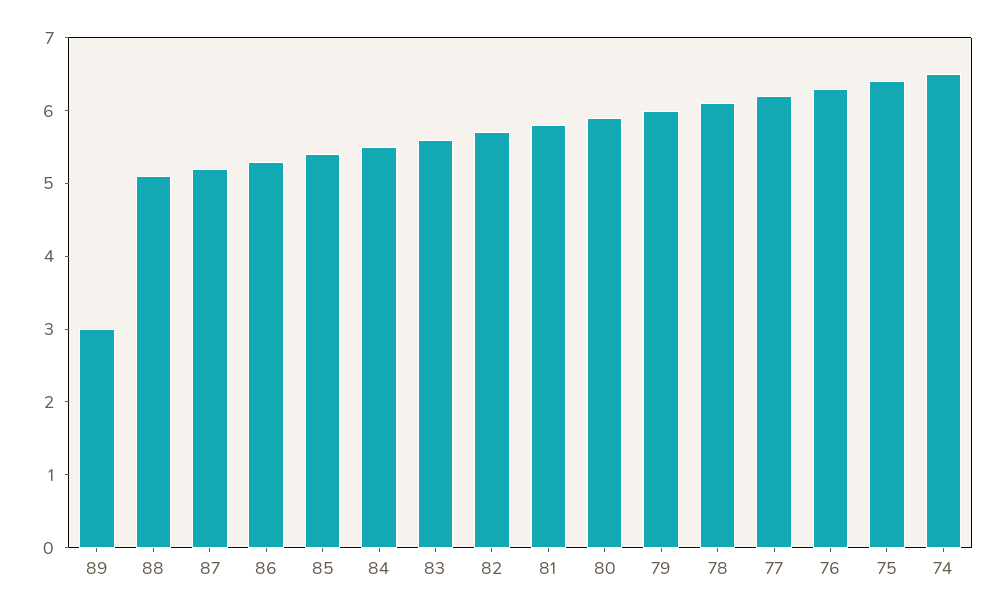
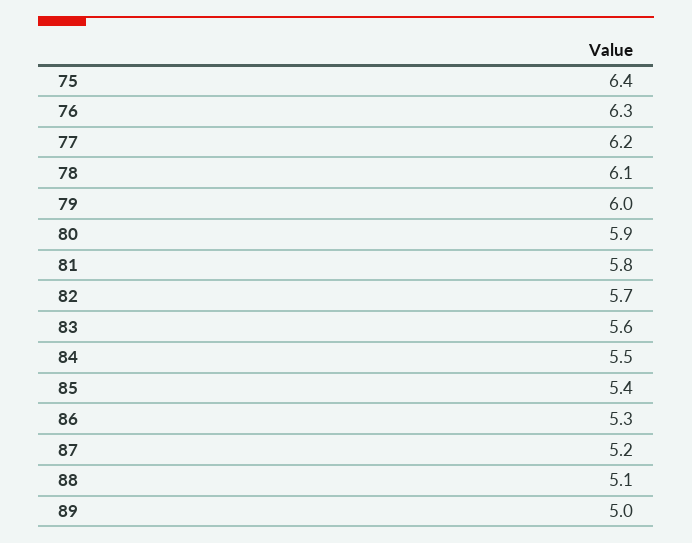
  {
-   "89": 3,
+   "89": 5,
    "88": 5.1,
    "87": 5.2,
    "86": 5.3,
    "85": 5.4,
    "84": 5.5,
    "83": 5.6,
    "82": 5.7,
    "81": 5.8,
    "80": 5.9,
    "79": 6,
    "78": 6.1,
    "77": 6.2,
    "76": 6.3,
-   "75": 6.4,
+   "75": 6.4
-   "74": 6.5
  }

